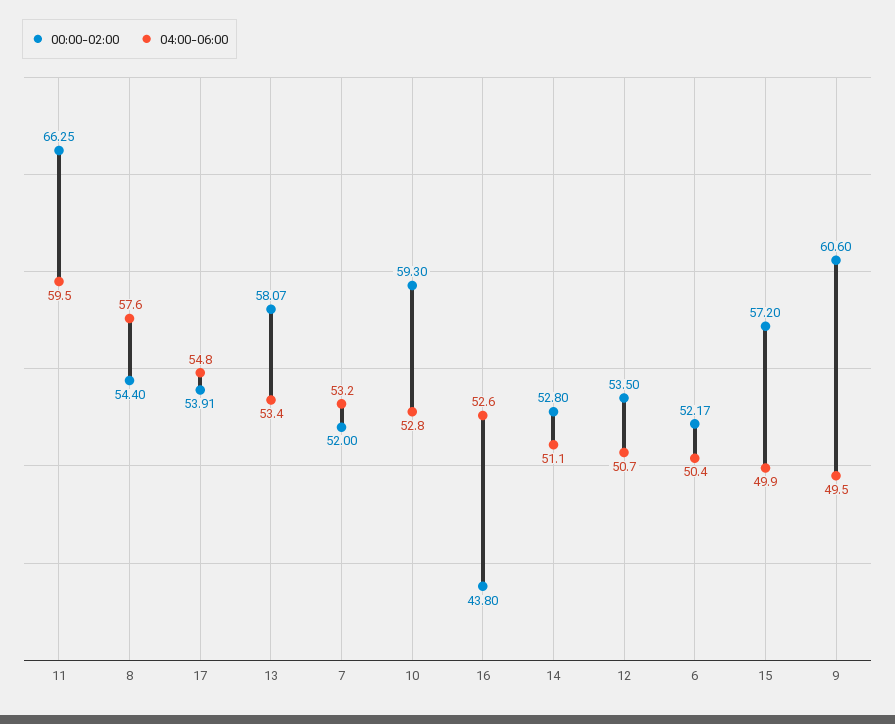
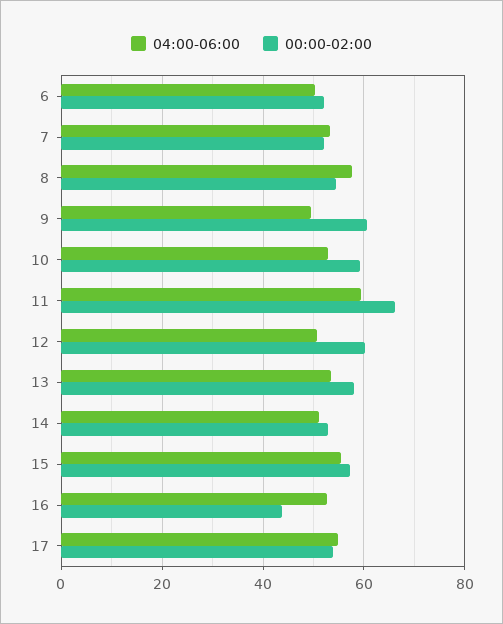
  {
    "00:00-02:00": {
      "11": 66.25,
      "8": 54.4,
      "17": 53.91,
      "13": 58.07,
      "7": 52,
      "10": 59.3,
      "16": 43.8,
      "14": 52.8,
-     "12": 53.5,
+     "12": 60,
      "6": 52.17,
      "15": 57.2,
      "9": 60.6
    },
    "04:00-06:00": {
      "11": 59.5,
      "8": 57.6,
      "17": 54.8,
      "13": 53.4,
      "7": 53.2,
      "10": 52.8,
      "16": 52.6,
      "14": 51.1,
      "12": 50.7,
      "6": 50.4,
-     "15": 49.9,
+     "15": 56,
      "9": 49.5
    }
  }

